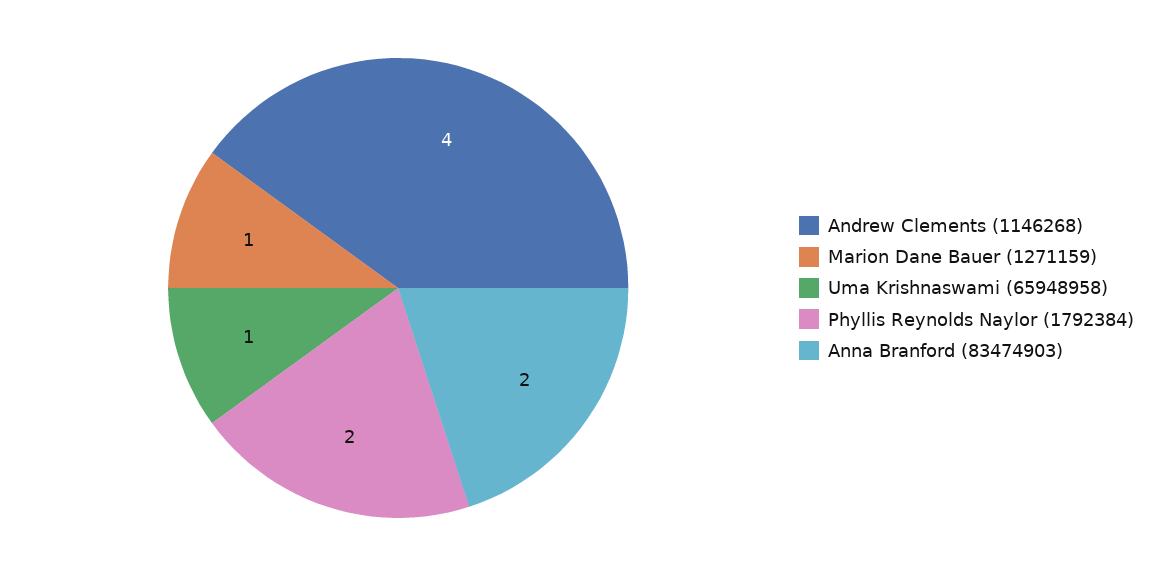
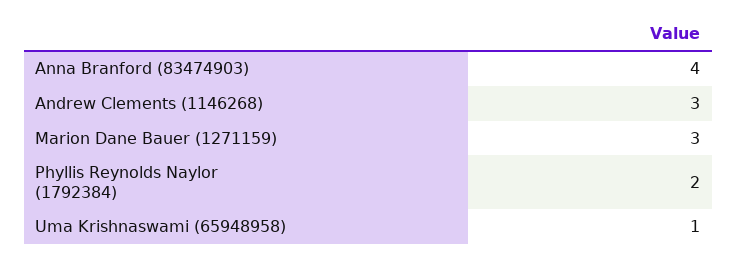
  {
-   "Andrew Clements (1146268)": 4,
+   "Andrew Clements (1146268)": 3,
-   "Marion Dane Bauer (1271159)": 1,
+   "Marion Dane Bauer (1271159)": 3,
    "Uma Krishnaswami (65948958)": 1,
    "Phyllis Reynolds Naylor (1792384)": 2,
-   "Anna Branford (83474903)": 2
+   "Anna Branford (83474903)": 4
  }

